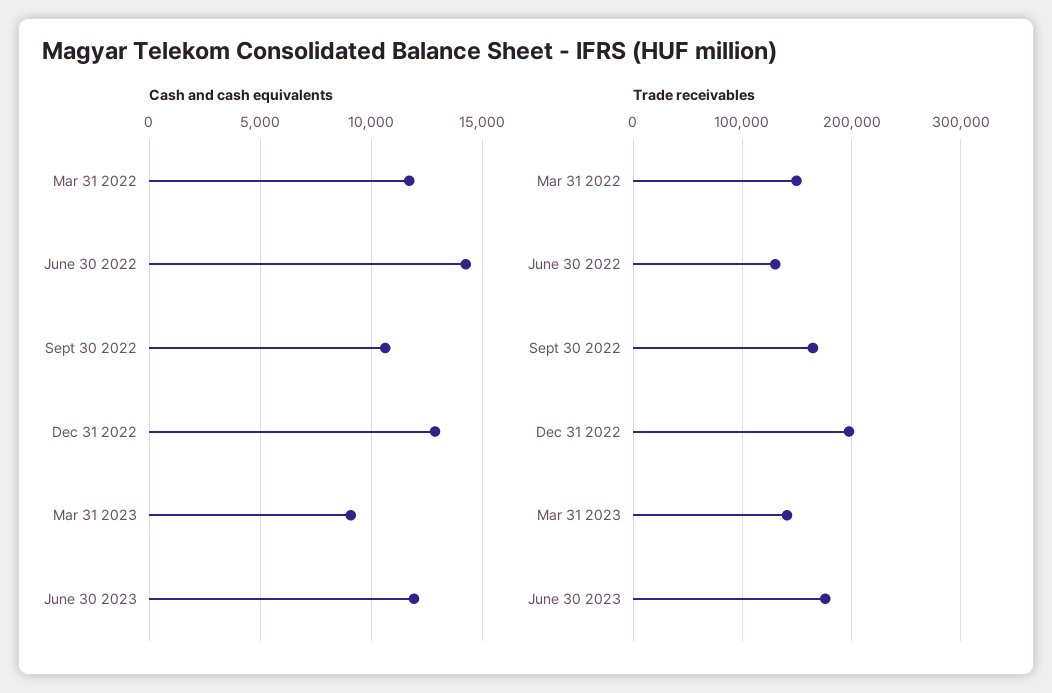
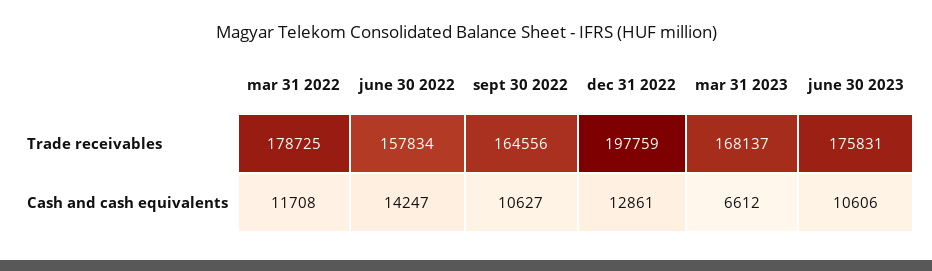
  {
    "Cash and cash equivalents": {
      "Mar 31 2022": 11708,
      "June 30 2022": 14247,
      "Sept 30 2022": 10627,
      "Dec 31 2022": 12861,
-     "Mar 31 2023": 9000,
+     "Mar 31 2023": 6612,
-     "June 30 2023": 12000
+     "June 30 2023": 10606
    },
    "Trade receivables": {
-     "Mar 31 2022": 150000,
+     "Mar 31 2022": 178725,
-     "June 30 2022": 130000,
+     "June 30 2022": 157834,
      "Sept 30 2022": 164556,
      "Dec 31 2022": 197759,
-     "Mar 31 2023": 140000,
+     "Mar 31 2023": 168137,
      "June 30 2023": 175831
    }
  }

